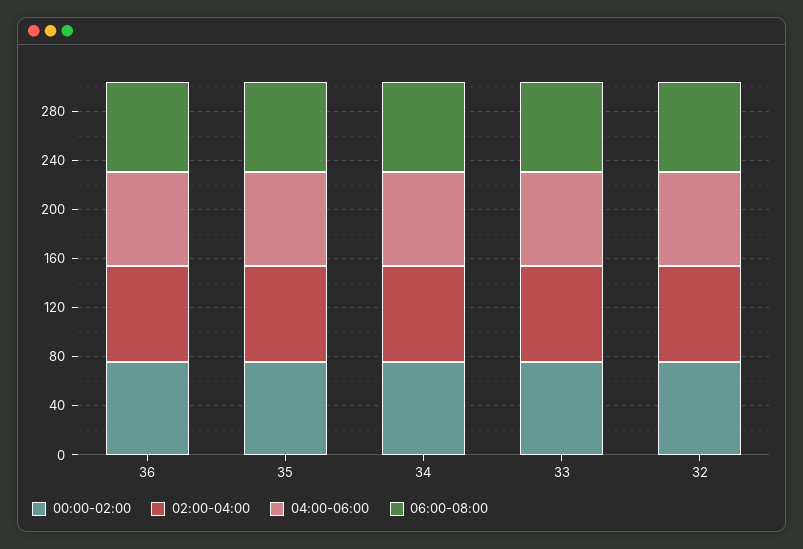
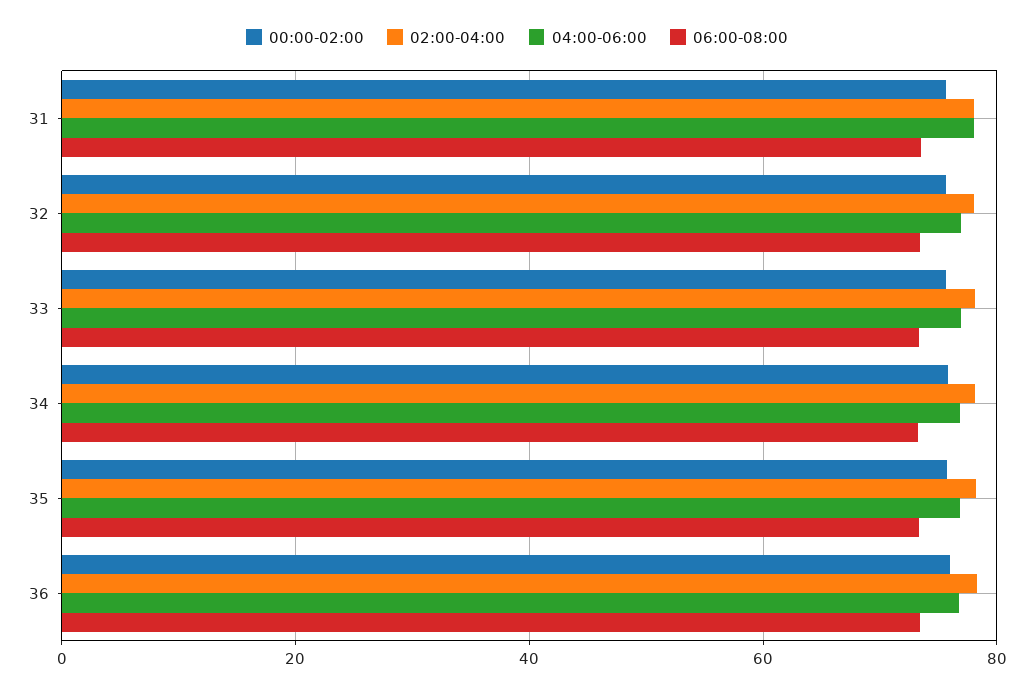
  {
    "00:00-02:00": {
      "36": 76,
      "35": 76,
      "34": 76,
      "33": 76,
-     "32": 76
+     "32": 76,
+     "31": 76
    },
    "02:00-04:00": {
      "36": 78,
      "35": 78,
      "34": 78,
      "33": 78,
-     "32": 78
+     "32": 78,
+     "31": 78
    },
    "04:00-06:00": {
      "36": 76,
      "35": 76,
      "34": 76,
      "33": 76,
-     "32": 76
+     "32": 76,
+     "31": 78
    },
    "06:00-08:00": {
      "36": 74,
      "35": 74,
      "34": 74,
      "33": 74,
-     "32": 74
+     "32": 74,
+     "31": 74
    }
  }

